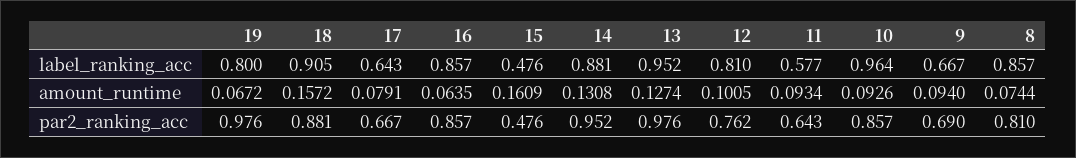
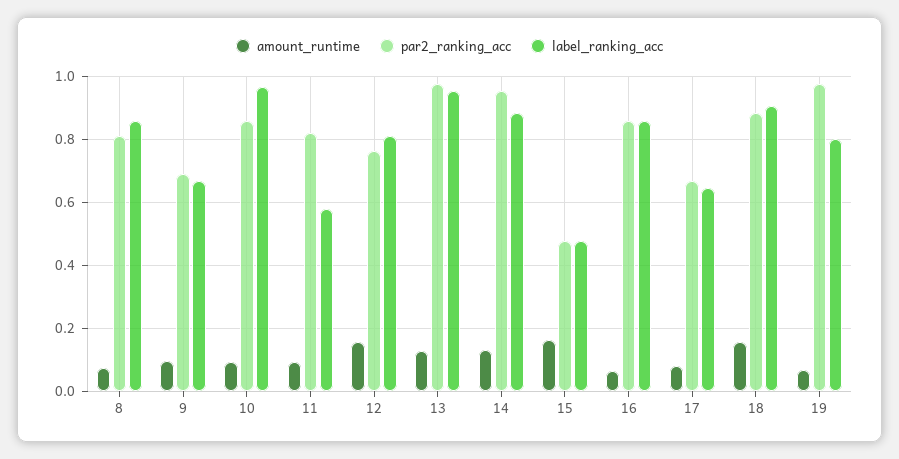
  {
    "label_ranking_acc": {
      "19": 0.8,
      "18": 0.905,
      "17": 0.643,
      "16": 0.857,
      "15": 0.476,
      "14": 0.881,
      "13": 0.952,
      "12": 0.81,
      "11": 0.577,
      "10": 0.964,
      "9": 0.667,
      "8": 0.857
    },
    "amount_runtime": {
      "19": 0.0672,
      "18": 0.1572,
      "17": 0.0791,
      "16": 0.0635,
      "15": 0.1609,
      "14": 0.1308,
      "13": 0.1274,
-     "12": 0.1005,
+     "12": 0.16,
      "11": 0.0934,
      "10": 0.0926,
      "9": 0.094,
      "8": 0.0744
    },
    "par2_ranking_acc": {
      "19": 0.976,
      "18": 0.881,
      "17": 0.667,
      "16": 0.857,
      "15": 0.476,
      "14": 0.952,
      "13": 0.976,
      "12": 0.762,
-     "11": 0.643,
+     "11": 0.82,
      "10": 0.857,
      "9": 0.69,
      "8": 0.81
    }
  }

